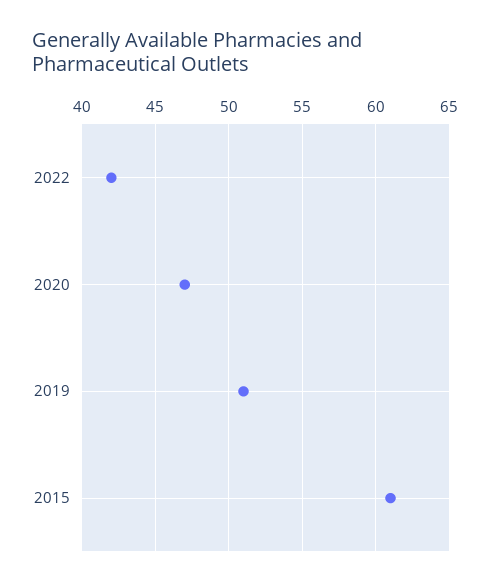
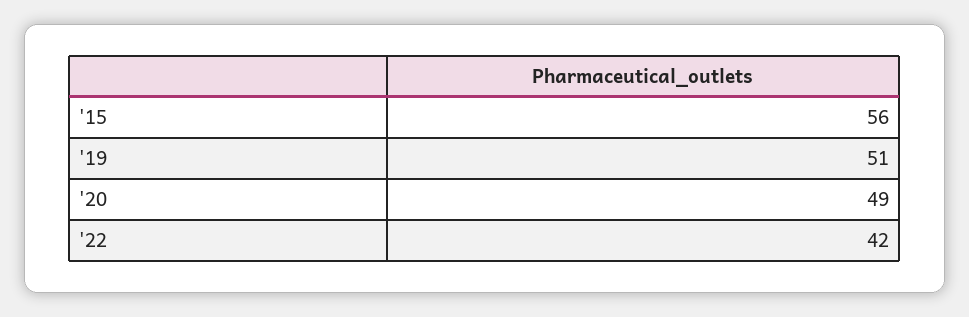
  {
    "2022": 42,
-   "2020": 47,
+   "2020": 49,
    "2019": 51,
-   "2015": 61
+   "2015": 56
  }

